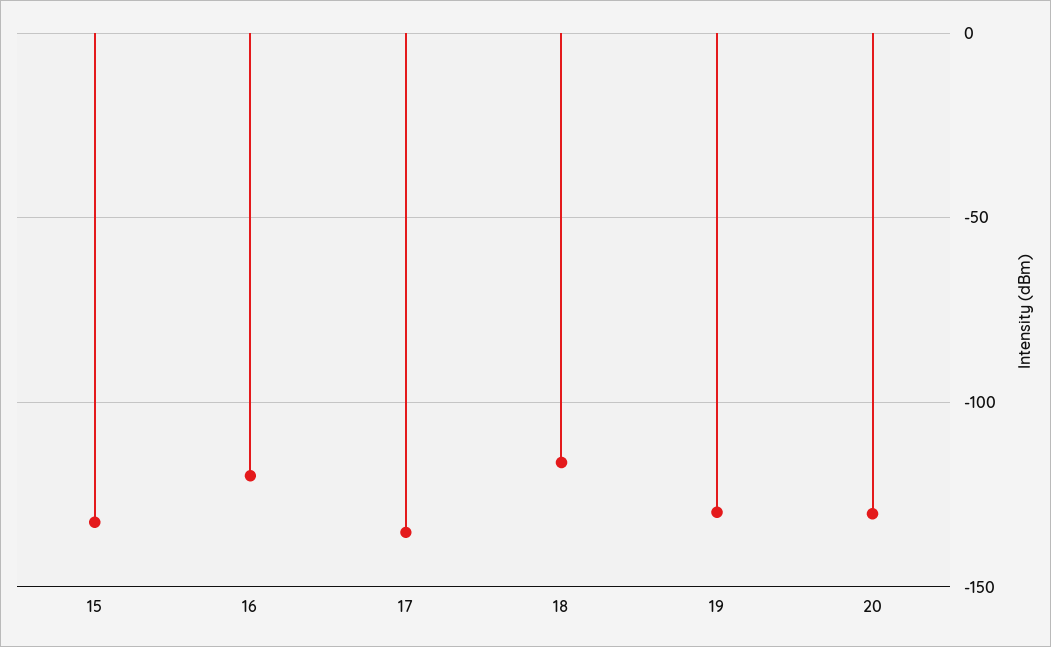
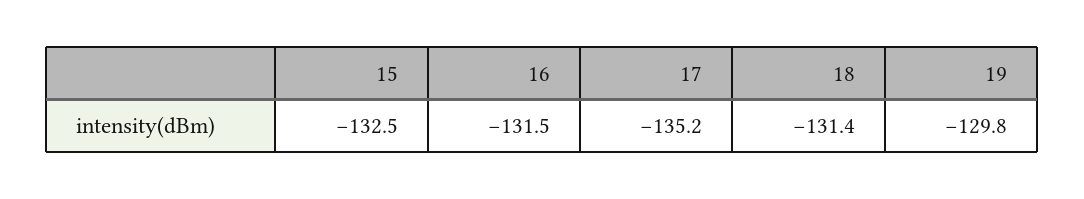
  {
    "15": -132.5,
-   "16": -120,
+   "16": -131.5,
    "17": -135.2,
-   "18": -115,
+   "18": -131.4,
-   "19": -129.8,
+   "19": -129.8
-   "20": -130
  }

